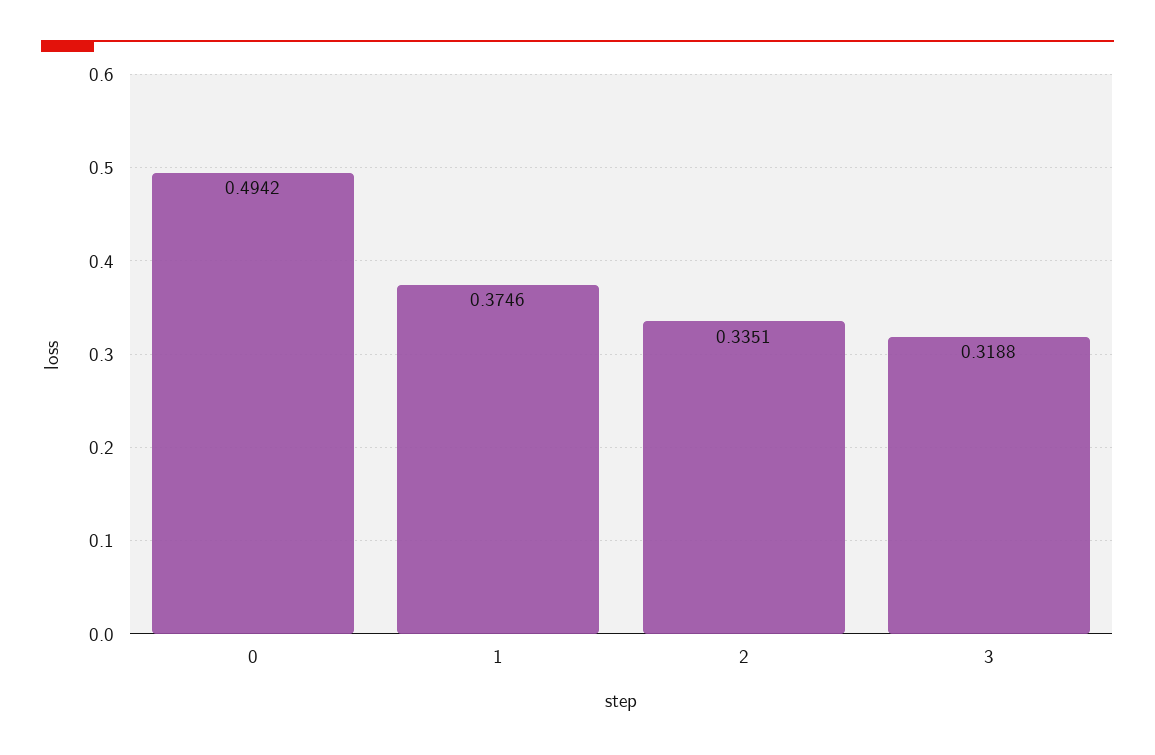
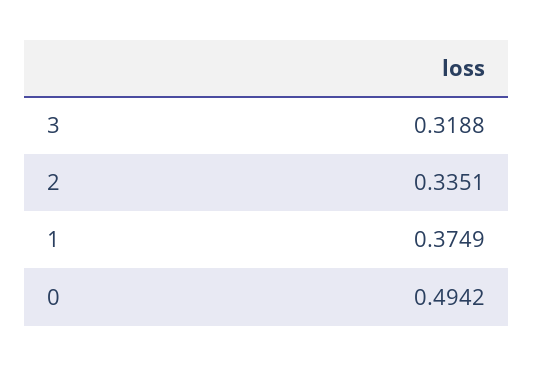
  {
    "0": 0.4942,
-   "1": 0.3746,
+   "1": 0.3749,
    "2": 0.3351,
    "3": 0.3188
  }

